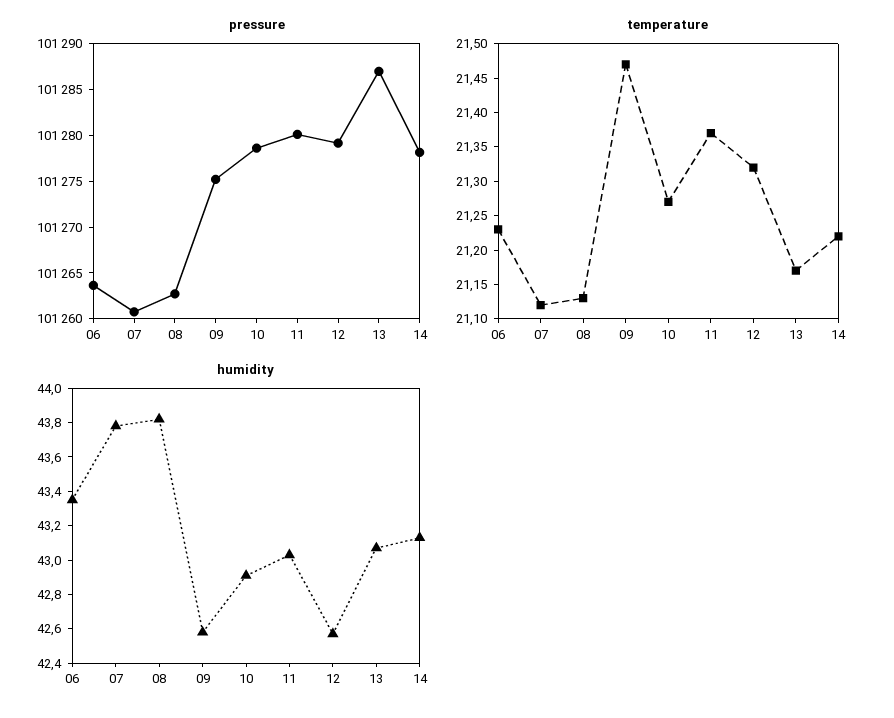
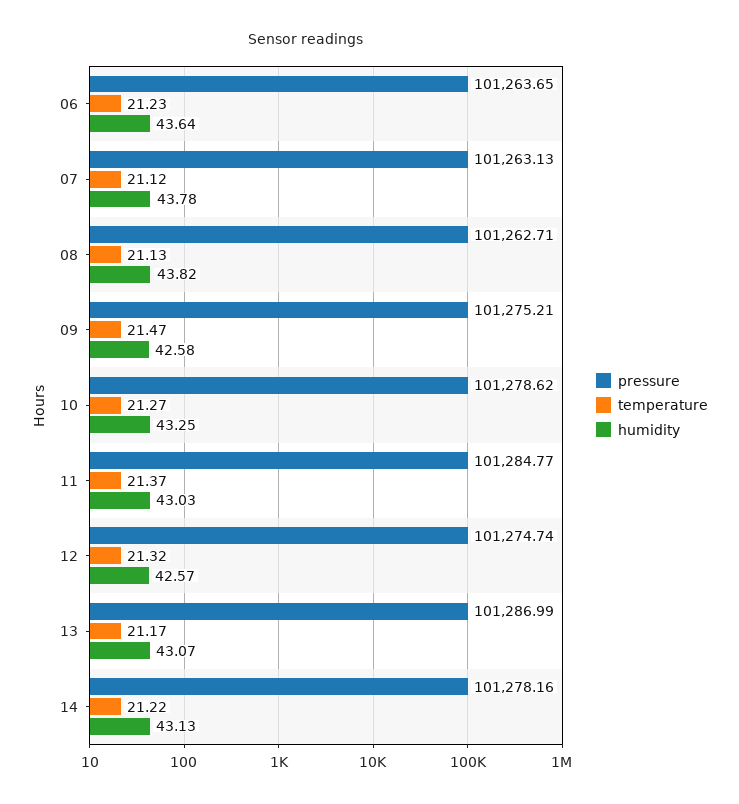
  {
    "pressure": {
      "06": 101263.65,
-     "07": 101261,
+     "07": 101263.13,
      "08": 101262.71,
      "09": 101275.21,
      "10": 101278.62,
-     "11": 101280,
+     "11": 101284.77,
-     "12": 101279,
+     "12": 101274.74,
      "13": 101286.99,
      "14": 101278.16
    },
    "temperature": {
      "06": 21.23,
      "07": 21.12,
      "08": 21.13,
      "09": 21.47,
      "10": 21.27,
      "11": 21.37,
      "12": 21.32,
      "13": 21.17,
      "14": 21.22
    },
    "humidity": {
-     "06": 43.35,
+     "06": 43.64,
      "07": 43.78,
      "08": 43.82,
      "09": 42.58,
-     "10": 42.9,
+     "10": 43.25,
      "11": 43.03,
      "12": 42.57,
      "13": 43.07,
      "14": 43.13
    }
  }

